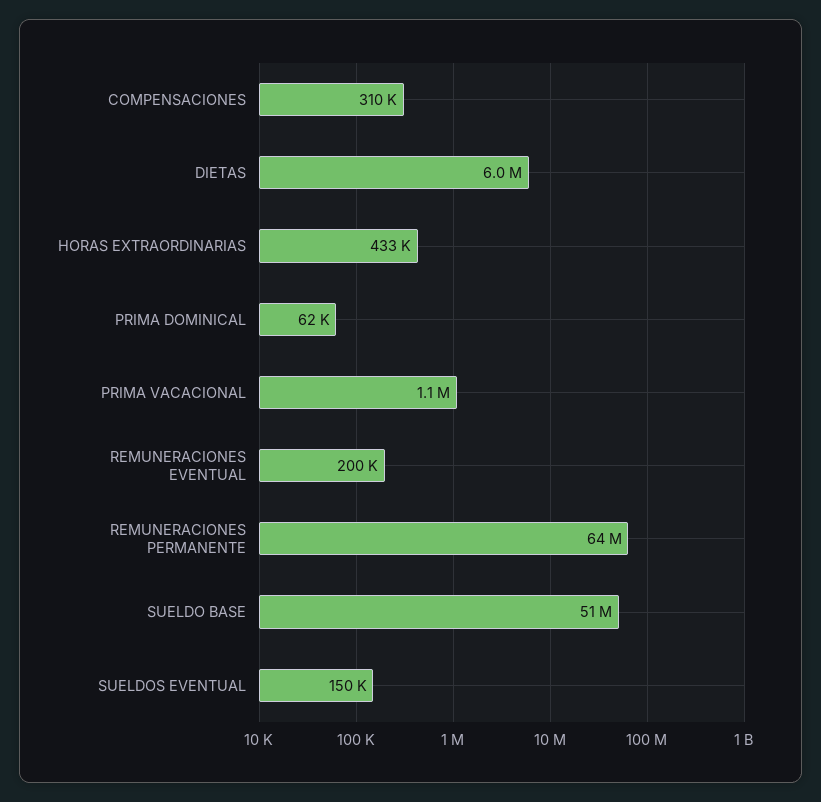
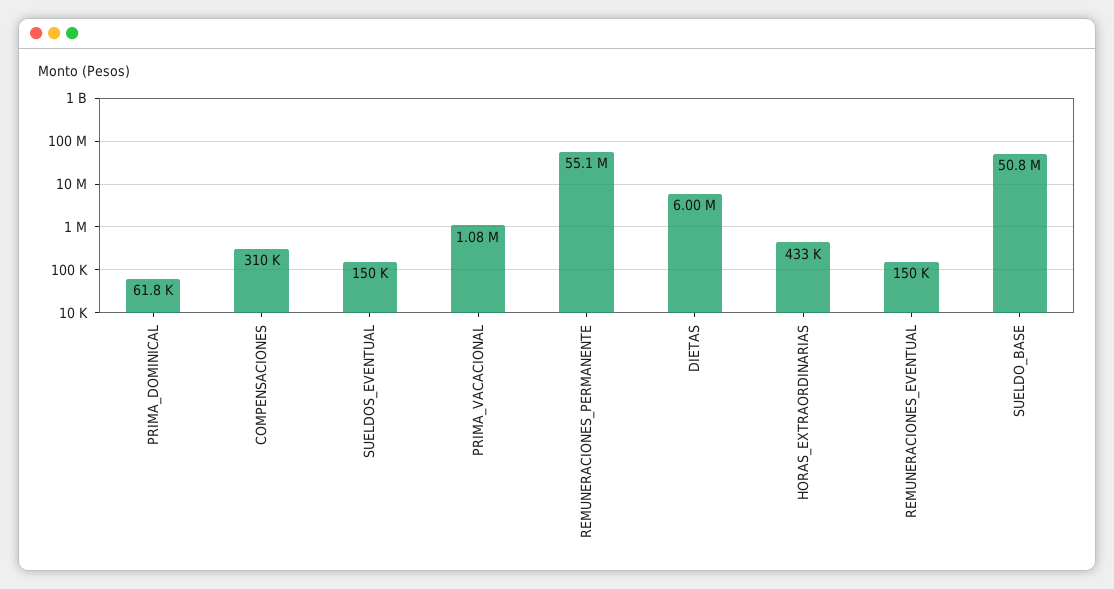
  {
    "COMPENSACIONES": 310000,
    "DIETAS": 6000000,
    "HORAS EXTRAORDINARIAS": 433000,
    "PRIMA DOMINICAL": 61800,
    "PRIMA VACACIONAL": 1080000,
-   "REMUNERACIONES EVENTUAL": 200000,
+   "REMUNERACIONES EVENTUAL": 150000,
-   "REMUNERACIONES PERMANENTE": 64000000,
+   "REMUNERACIONES PERMANENTE": 55100000,
    "SUELDO BASE": 50800000,
    "SUELDOS EVENTUAL": 150000
  }

